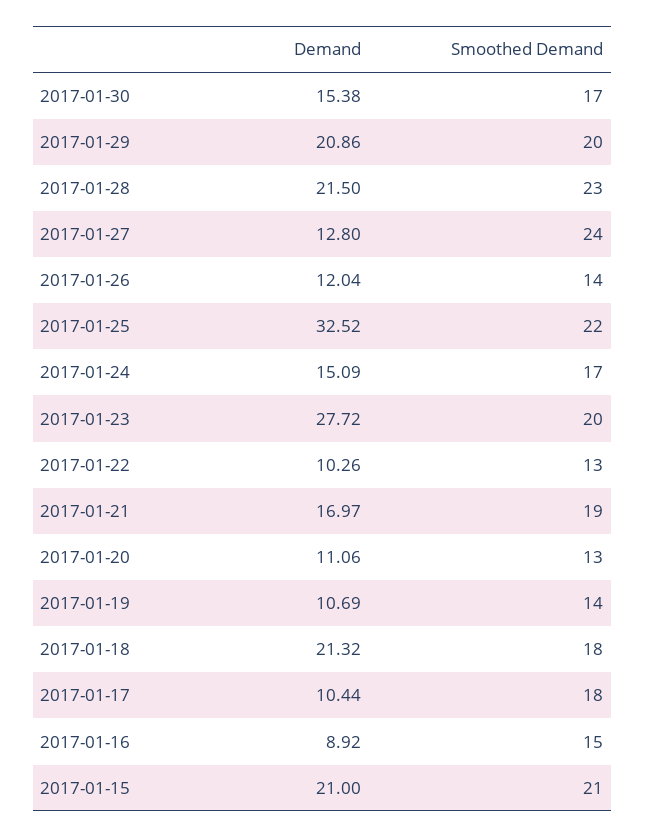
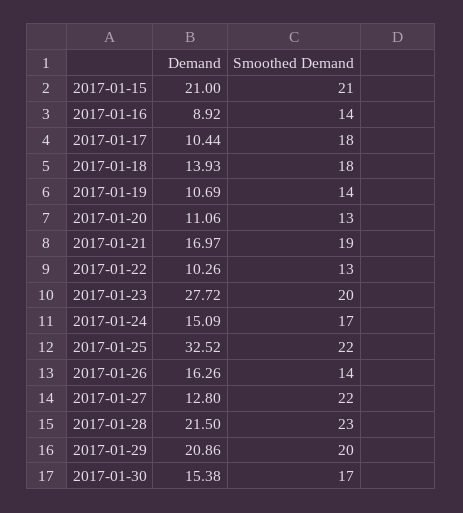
  {
    "Demand": {
      "2017-01-30": 15.38,
      "2017-01-29": 20.86,
      "2017-01-28": 21.5,
      "2017-01-27": 12.8,
-     "2017-01-26": 12.04,
+     "2017-01-26": 16.26,
      "2017-01-25": 32.52,
      "2017-01-24": 15.09,
      "2017-01-23": 27.72,
      "2017-01-22": 10.26,
      "2017-01-21": 16.97,
      "2017-01-20": 11.06,
      "2017-01-19": 10.69,
-     "2017-01-18": 21.32,
+     "2017-01-18": 13.93,
      "2017-01-17": 10.44,
      "2017-01-16": 8.92,
      "2017-01-15": 21
    },
    "Smoothed Demand": {
      "2017-01-30": 17,
      "2017-01-29": 20,
      "2017-01-28": 23,
-     "2017-01-27": 24,
+     "2017-01-27": 22,
      "2017-01-26": 14,
      "2017-01-25": 22,
      "2017-01-24": 17,
      "2017-01-23": 20,
      "2017-01-22": 13,
      "2017-01-21": 19,
      "2017-01-20": 13,
      "2017-01-19": 14,
      "2017-01-18": 18,
      "2017-01-17": 18,
-     "2017-01-16": 15,
+     "2017-01-16": 14,
      "2017-01-15": 21
    }
  }

